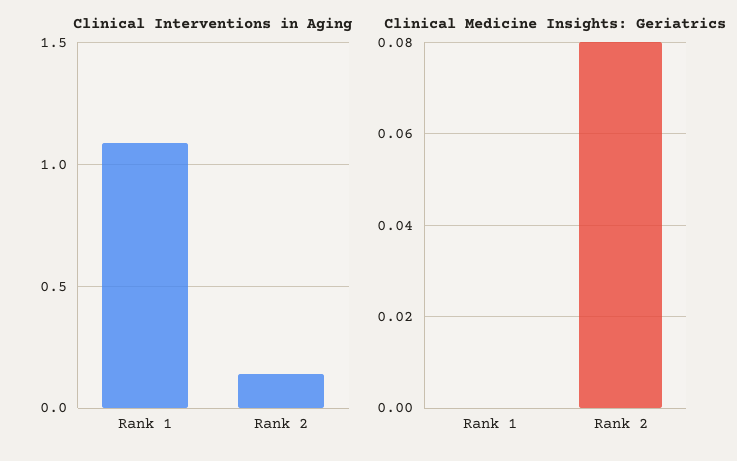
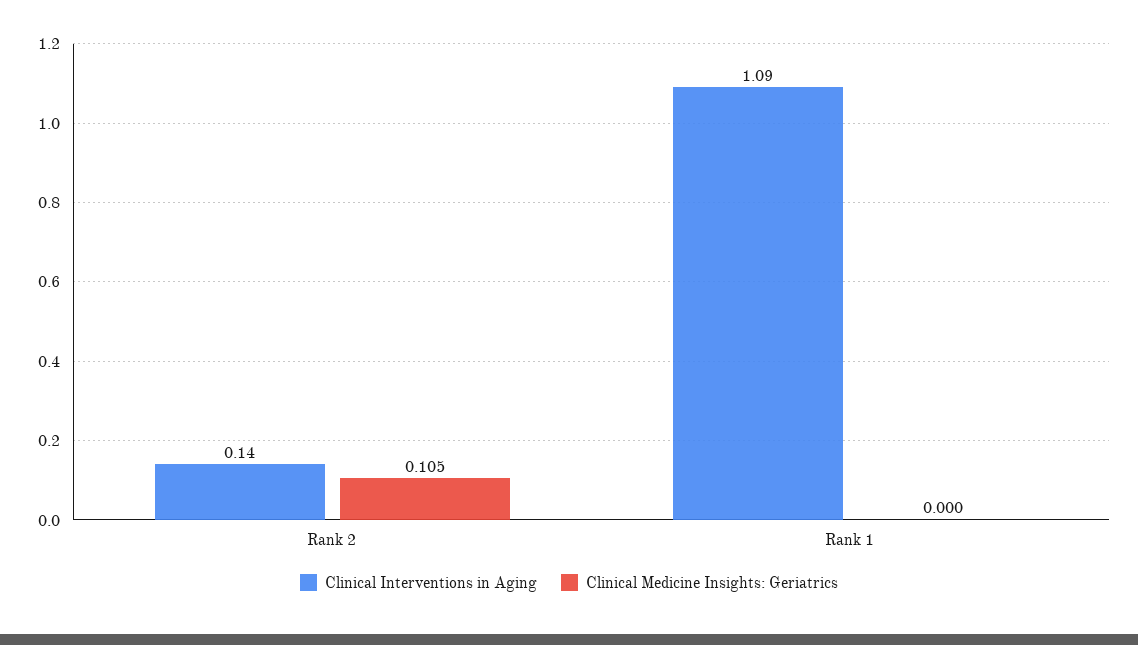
  {
    "Clinical Interventions in Aging": {
      "Rank 1": 1.09,
      "Rank 2": 0.14
    },
    "Clinical Medicine Insights: Geriatrics": {
      "Rank 1": 0,
-     "Rank 2": 0.08
+     "Rank 2": 0.105
    }
  }

